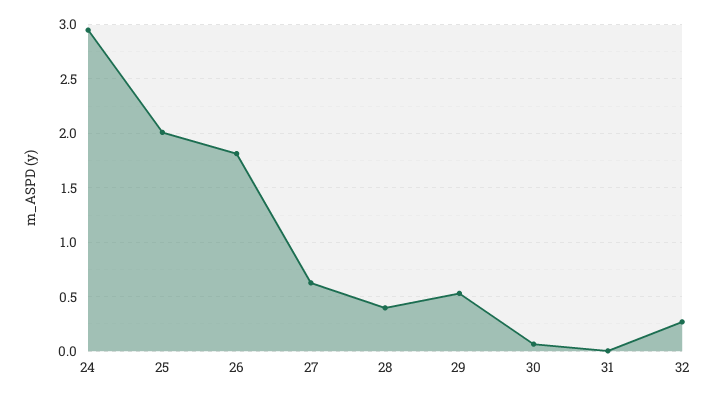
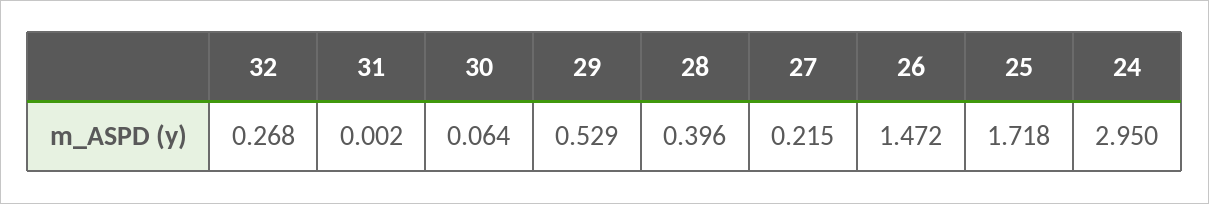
  {
    "24": 2.95,
-   "25": 2,
+   "25": 1.718,
-   "26": 1.8,
+   "26": 1.472,
-   "27": 0.6,
+   "27": 0.215,
    "28": 0.396,
    "29": 0.529,
    "30": 0.064,
    "31": 0.002,
    "32": 0.268
  }

